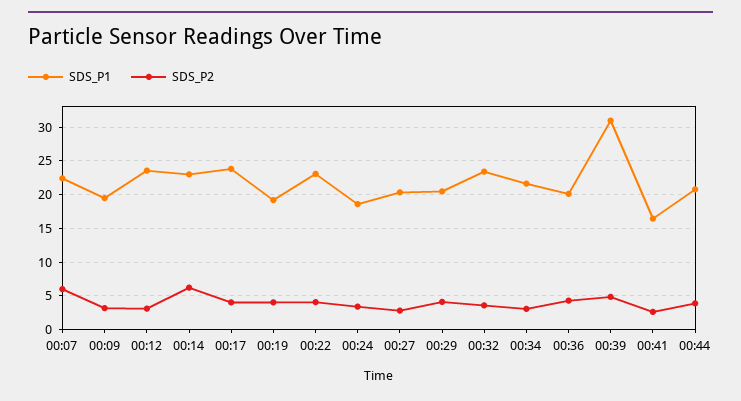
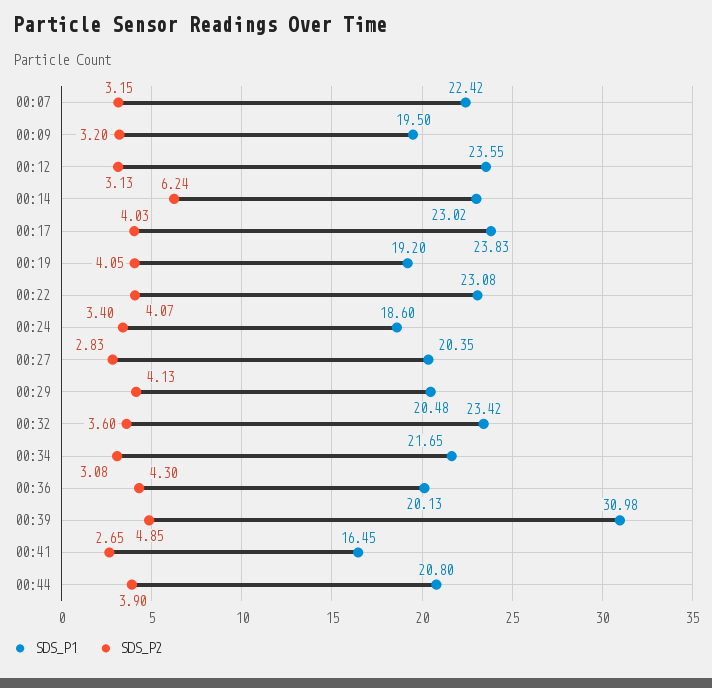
  {
    "SDS_P1": {
      "00:07": 22.42,
      "00:09": 19.5,
      "00:12": 23.55,
      "00:14": 23.02,
      "00:17": 23.83,
      "00:19": 19.2,
      "00:22": 23.08,
      "00:24": 18.6,
      "00:27": 20.35,
      "00:29": 20.48,
      "00:32": 23.42,
      "00:34": 21.65,
      "00:36": 20.13,
      "00:39": 30.98,
      "00:41": 16.45,
      "00:44": 20.8
    },
    "SDS_P2": {
-     "00:07": 6,
+     "00:07": 3.15,
      "00:09": 3.2,
      "00:12": 3.13,
      "00:14": 6.24,
      "00:17": 4.03,
      "00:19": 4.05,
      "00:22": 4.07,
      "00:24": 3.4,
      "00:27": 2.83,
      "00:29": 4.13,
      "00:32": 3.6,
      "00:34": 3.08,
      "00:36": 4.3,
      "00:39": 4.85,
      "00:41": 2.65,
      "00:44": 3.9
    }
  }

